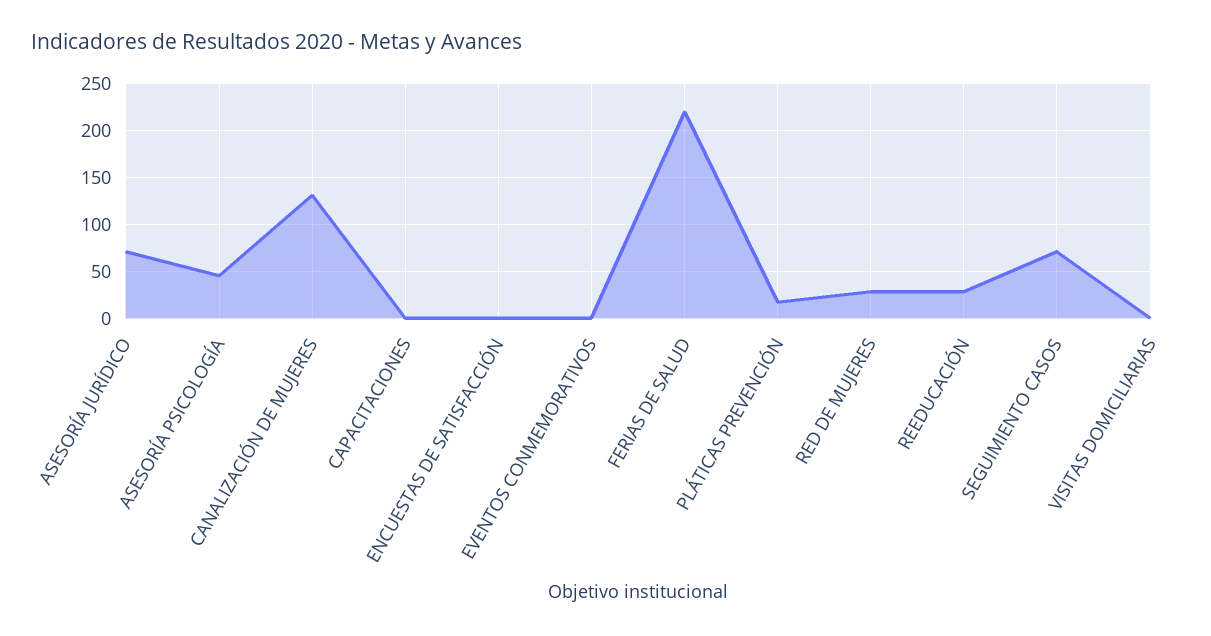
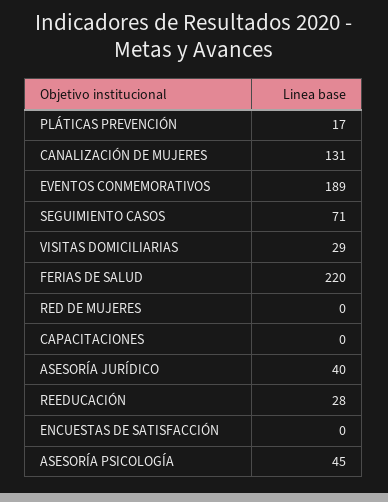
  {
-   "ASESORÍA JURÍDICO": 70,
+   "ASESORÍA JURÍDICO": 40,
    "ASESORÍA PSICOLOGÍA": 45,
    "CANALIZACIÓN DE MUJERES": 131,
    "CAPACITACIONES": 0,
    "ENCUESTAS DE SATISFACCIÓN": 0,
-   "EVENTOS CONMEMORATIVOS": 0,
+   "EVENTOS CONMEMORATIVOS": 189,
    "FERIAS DE SALUD": 220,
    "PLÁTICAS PREVENCIÓN": 17,
-   "RED DE MUJERES": 30,
+   "RED DE MUJERES": 0,
    "REEDUCACIÓN": 28,
    "SEGUIMIENTO CASOS": 71,
-   "VISITAS DOMICILIARIAS": 0
+   "VISITAS DOMICILIARIAS": 29
  }

